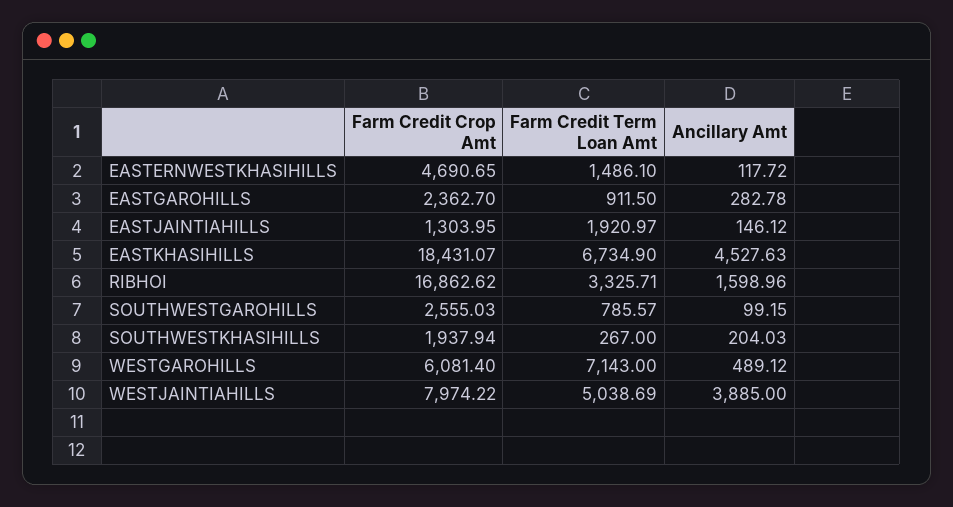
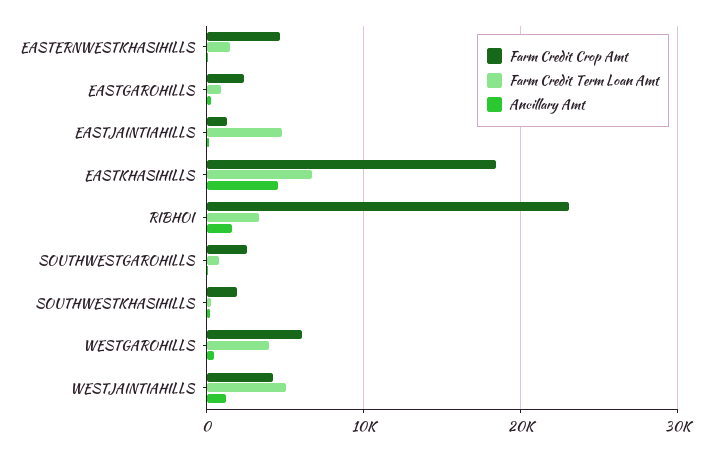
  {
    "Farm Credit Crop Amt": {
      "EASTERNWESTKHASIHILLS": 4690.65,
      "EASTGAROHILLS": 2362.7,
      "EASTJAINTIAHILLS": 1303.95,
      "EASTKHASIHILLS": 18431.07,
-     "RIBHOI": 16862.62,
+     "RIBHOI": 23000,
      "SOUTHWESTGAROHILLS": 2555.03,
      "SOUTHWESTKHASIHILLS": 1937.94,
      "WESTGAROHILLS": 6081.4,
-     "WESTJAINTIAHILLS": 7974.22
+     "WESTJAINTIAHILLS": 4000
    },
    "Farm Credit Term Loan Amt": {
      "EASTERNWESTKHASIHILLS": 1486.1,
      "EASTGAROHILLS": 911.5,
-     "EASTJAINTIAHILLS": 1920.97,
+     "EASTJAINTIAHILLS": 5000,
      "EASTKHASIHILLS": 6734.9,
      "RIBHOI": 3325.71,
      "SOUTHWESTGAROHILLS": 785.57,
      "SOUTHWESTKHASIHILLS": 267,
-     "WESTGAROHILLS": 7143,
+     "WESTGAROHILLS": 4000,
      "WESTJAINTIAHILLS": 5038.69
    },
    "Ancillary Amt": {
      "EASTERNWESTKHASIHILLS": 117.72,
      "EASTGAROHILLS": 282.78,
      "EASTJAINTIAHILLS": 146.12,
      "EASTKHASIHILLS": 4527.63,
      "RIBHOI": 1598.96,
      "SOUTHWESTGAROHILLS": 99.15,
      "SOUTHWESTKHASIHILLS": 204.03,
      "WESTGAROHILLS": 489.12,
-     "WESTJAINTIAHILLS": 3885
+     "WESTJAINTIAHILLS": 1000
    }
  }

